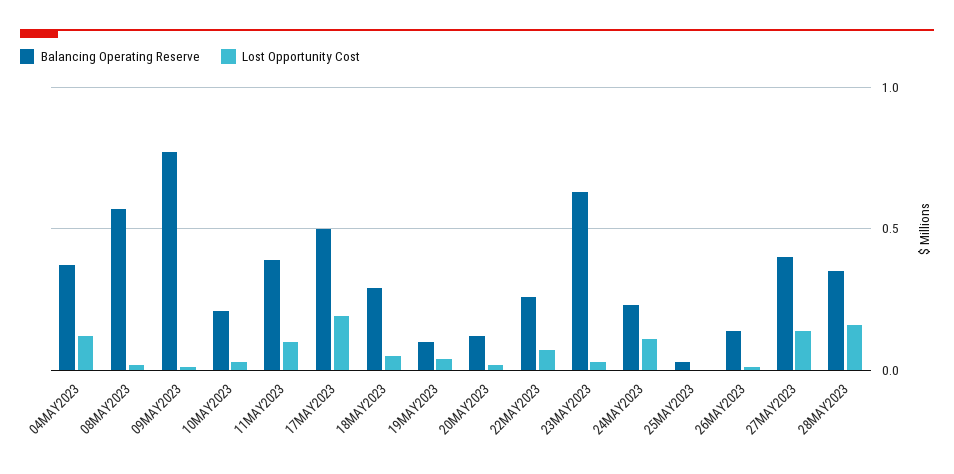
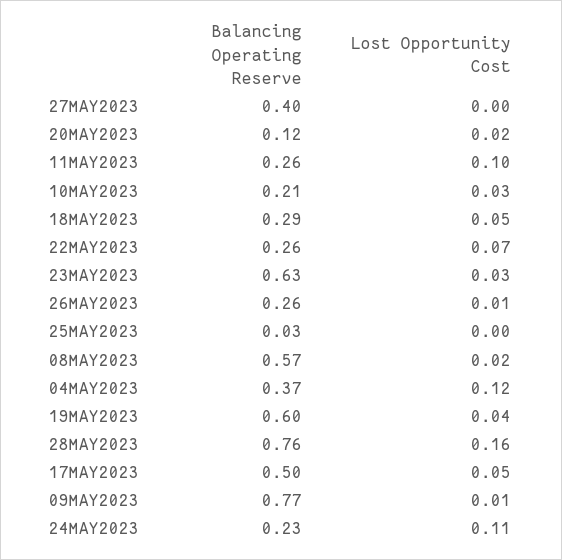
  {
    "Balancing Operating Reserve": {
      "04MAY2023": 0.37,
      "08MAY2023": 0.57,
      "09MAY2023": 0.77,
      "10MAY2023": 0.21,
-     "11MAY2023": 0.4,
+     "11MAY2023": 0.26,
      "17MAY2023": 0.5,
      "18MAY2023": 0.29,
-     "19MAY2023": 0.1,
+     "19MAY2023": 0.6,
      "20MAY2023": 0.12,
      "22MAY2023": 0.26,
      "23MAY2023": 0.63,
      "24MAY2023": 0.23,
      "25MAY2023": 0.03,
-     "26MAY2023": 0.15,
+     "26MAY2023": 0.26,
      "27MAY2023": 0.4,
-     "28MAY2023": 0.35
+     "28MAY2023": 0.76
    },
    "Lost Opportunity Cost": {
      "04MAY2023": 0.12,
      "08MAY2023": 0.02,
      "09MAY2023": 0.01,
      "10MAY2023": 0.03,
      "11MAY2023": 0.1,
-     "17MAY2023": 0.2,
+     "17MAY2023": 0.05,
      "18MAY2023": 0.05,
      "19MAY2023": 0.04,
      "20MAY2023": 0.02,
      "22MAY2023": 0.07,
      "23MAY2023": 0.03,
      "24MAY2023": 0.11,
      "25MAY2023": 0,
      "26MAY2023": 0.01,
-     "27MAY2023": 0.15,
+     "27MAY2023": 0,
      "28MAY2023": 0.16
    }
  }

